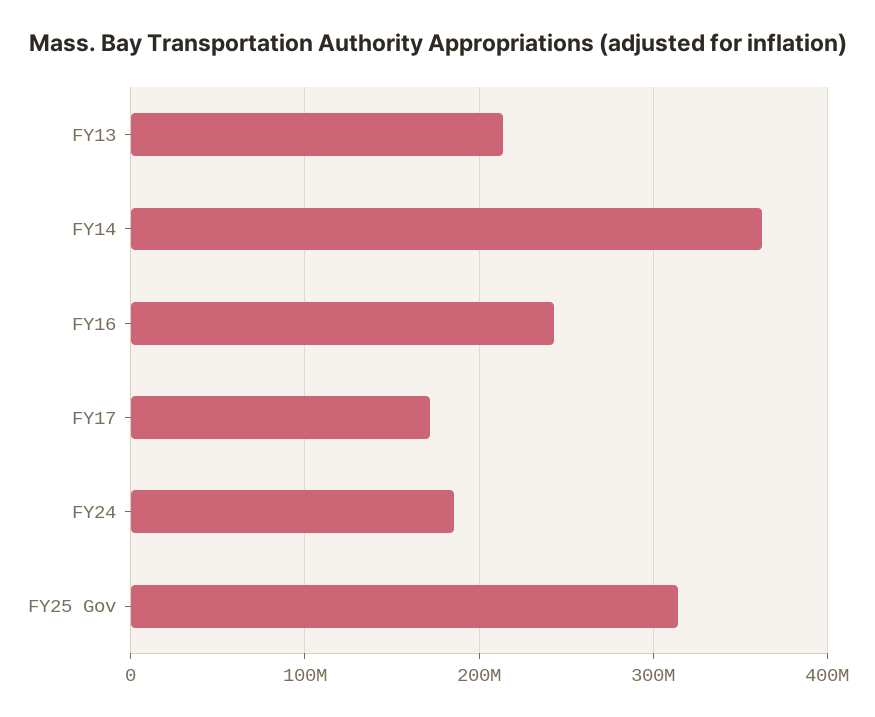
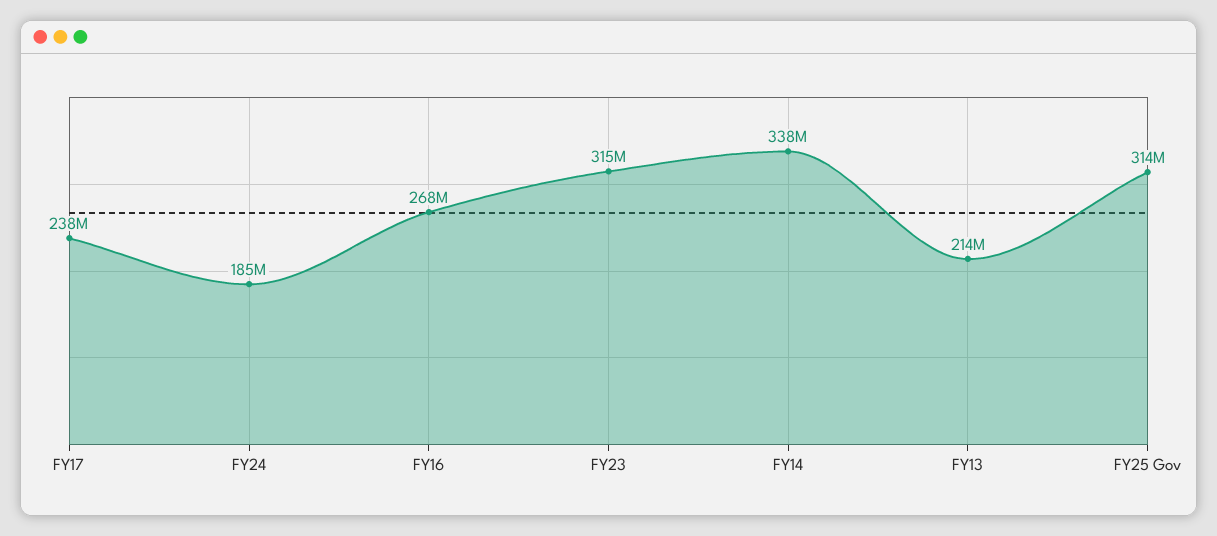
  {
    "FY13": 214000000,
-   "FY14": 360000000,
+   "FY14": 338000000,
-   "FY16": 240000000,
+   "FY16": 268000000,
-   "FY17": 170000000,
+   "FY17": 238000000,
    "FY24": 185000000,
-   "FY25 Gov": 314000000
+   "FY25 Gov": 314000000,
+   "FY23": 315000000
  }

